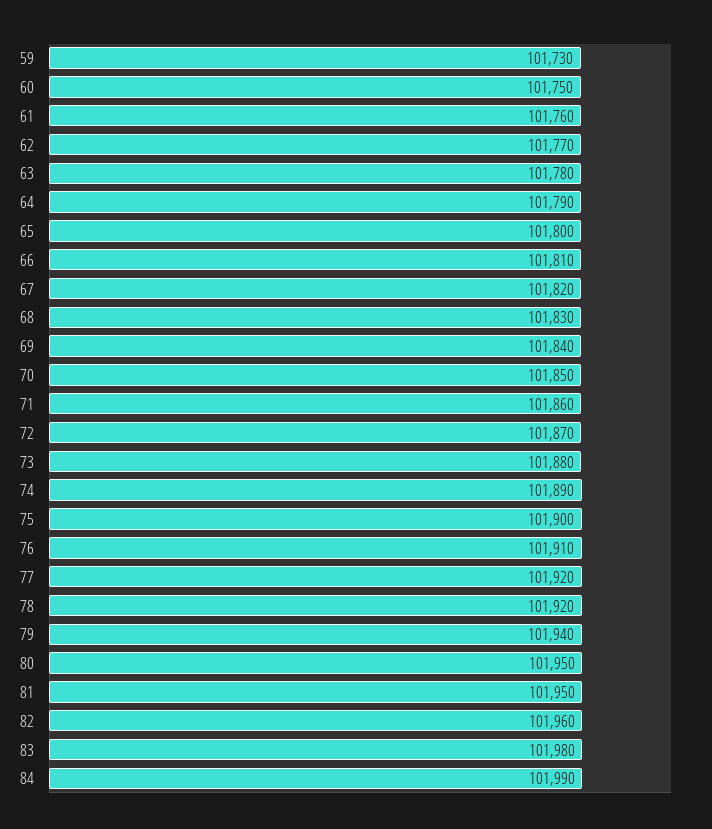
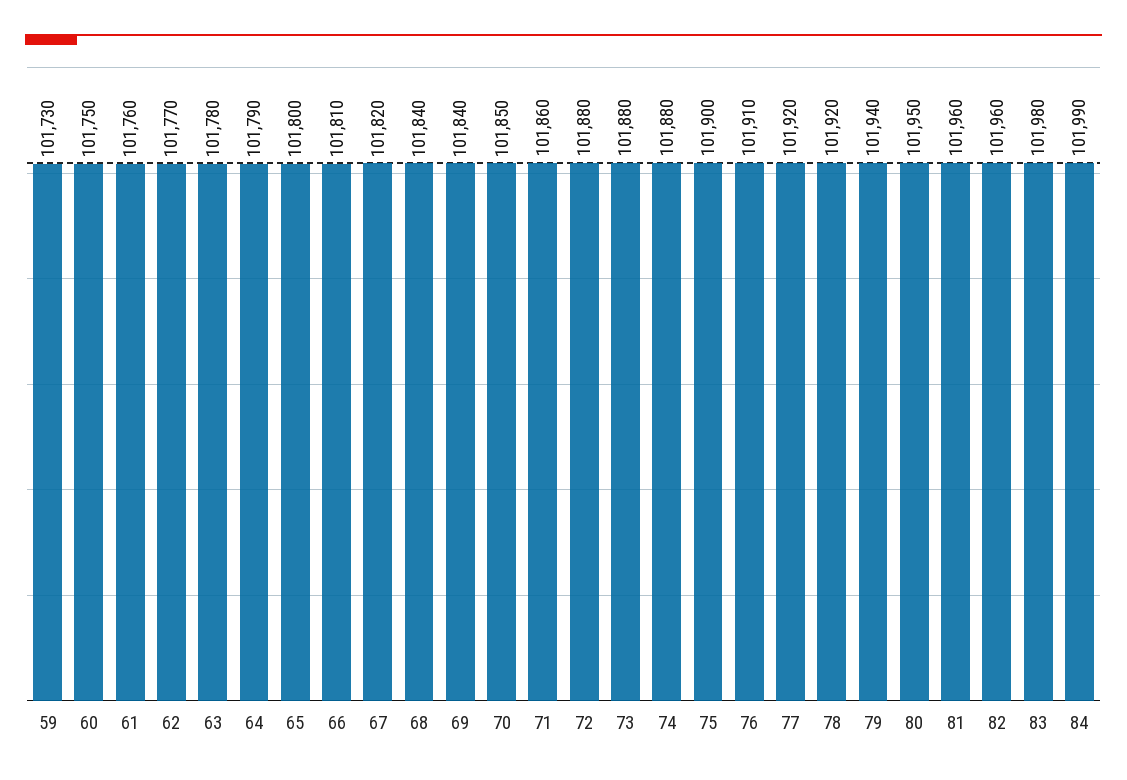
  {
    "59": 101730,
    "60": 101750,
    "61": 101760,
    "62": 101770,
    "63": 101780,
    "64": 101790,
    "65": 101800,
    "66": 101810,
    "67": 101820,
-   "68": 101830,
+   "68": 101840,
    "69": 101840,
    "70": 101850,
    "71": 101860,
-   "72": 101870,
+   "72": 101880,
    "73": 101880,
-   "74": 101890,
+   "74": 101880,
    "75": 101900,
    "76": 101910,
    "77": 101920,
    "78": 101920,
    "79": 101940,
    "80": 101950,
-   "81": 101950,
+   "81": 101960,
    "82": 101960,
    "83": 101980,
    "84": 101990
  }

